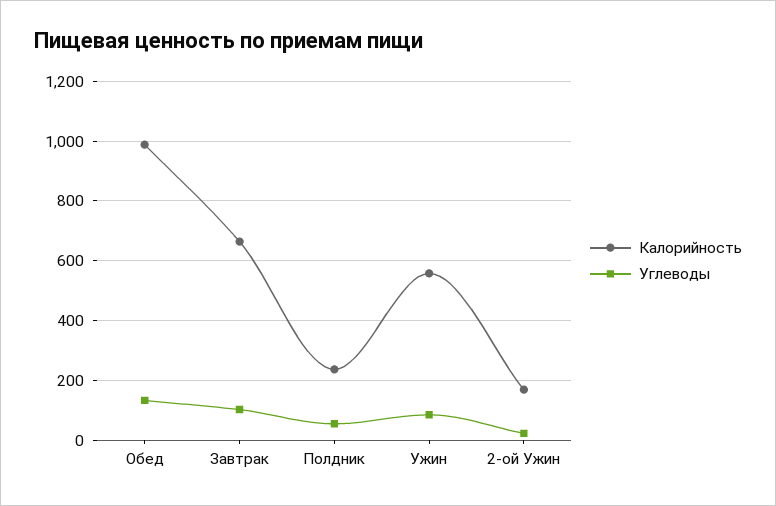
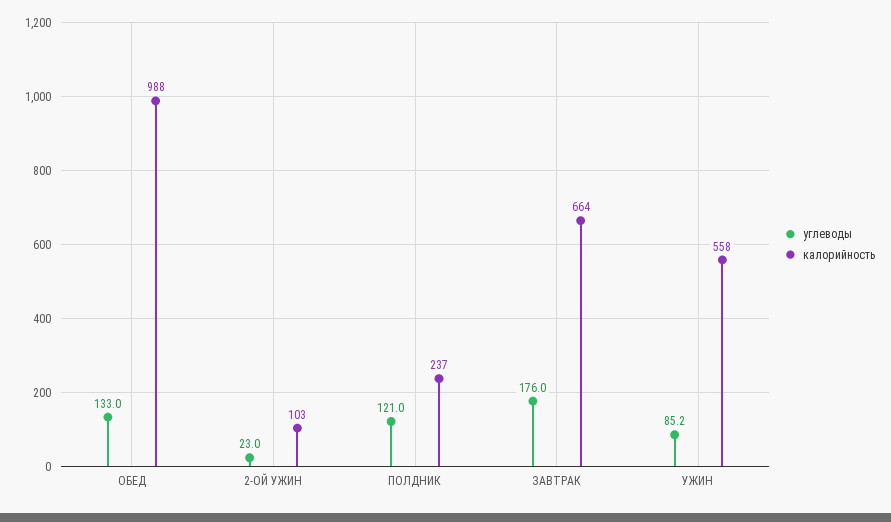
  {
    "Калорийность": {
      "Обед": 988,
      "Завтрак": 664,
      "Полдник": 237,
      "Ужин": 558,
-     "2-ой Ужин": 175
+     "2-ой Ужин": 103
    },
    "Углеводы": {
      "Обед": 133,
-     "Завтрак": 100,
+     "Завтрак": 176,
-     "Полдник": 50,
+     "Полдник": 121,
      "Ужин": 85.2,
      "2-ой Ужин": 23
    }
  }

